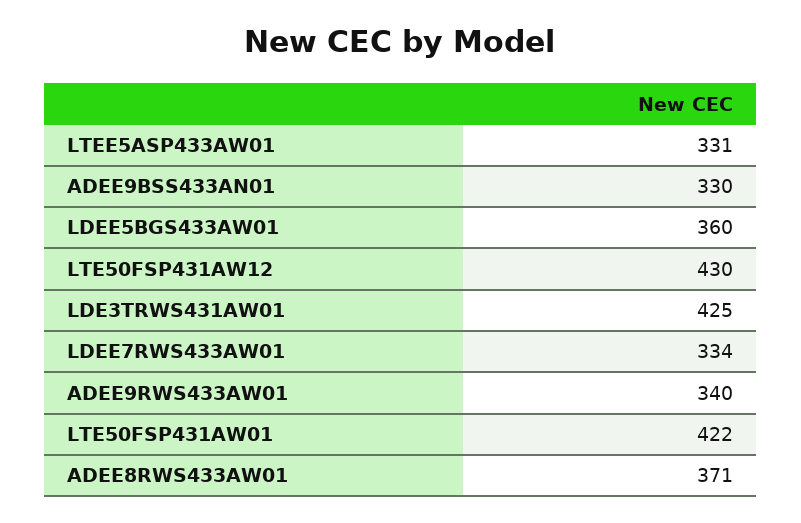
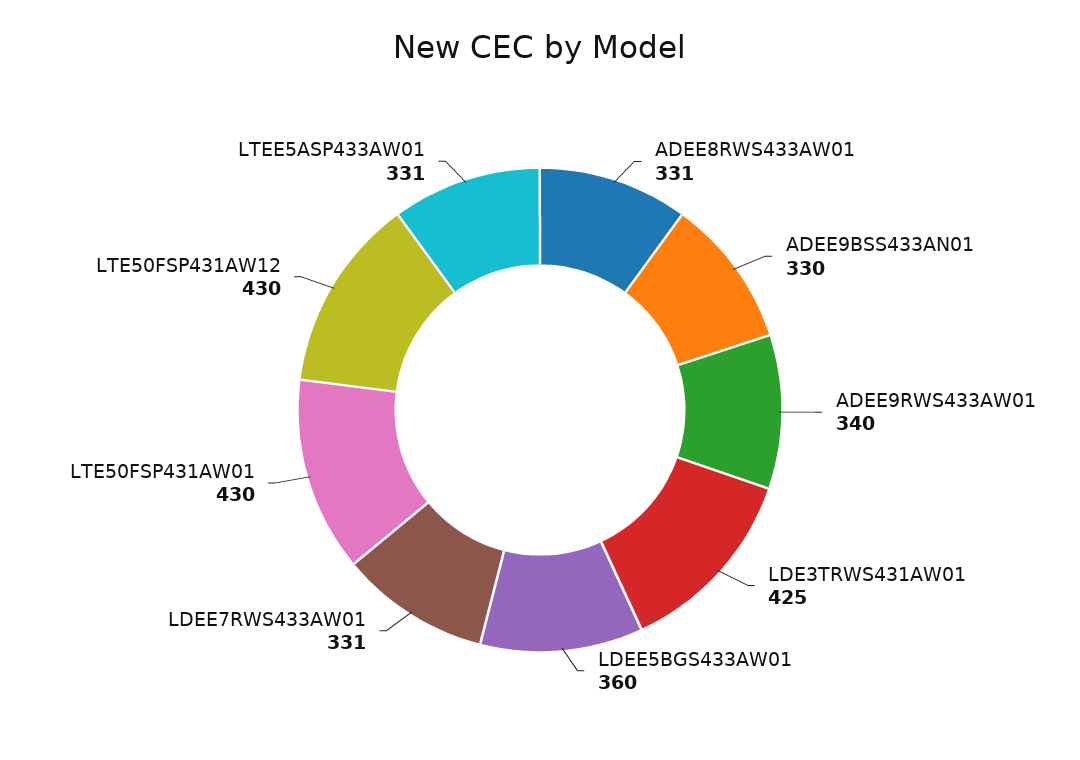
  {
    "LTEE5ASP433AW01": 331,
    "ADEE9BSS433AN01": 330,
    "LDEE5BGS433AW01": 360,
    "LTE50FSP431AW12": 430,
    "LDE3TRWS431AW01": 425,
-   "LDEE7RWS433AW01": 334,
+   "LDEE7RWS433AW01": 331,
    "ADEE9RWS433AW01": 340,
-   "LTE50FSP431AW01": 422,
+   "LTE50FSP431AW01": 430,
-   "ADEE8RWS433AW01": 371
+   "ADEE8RWS433AW01": 331
  }

